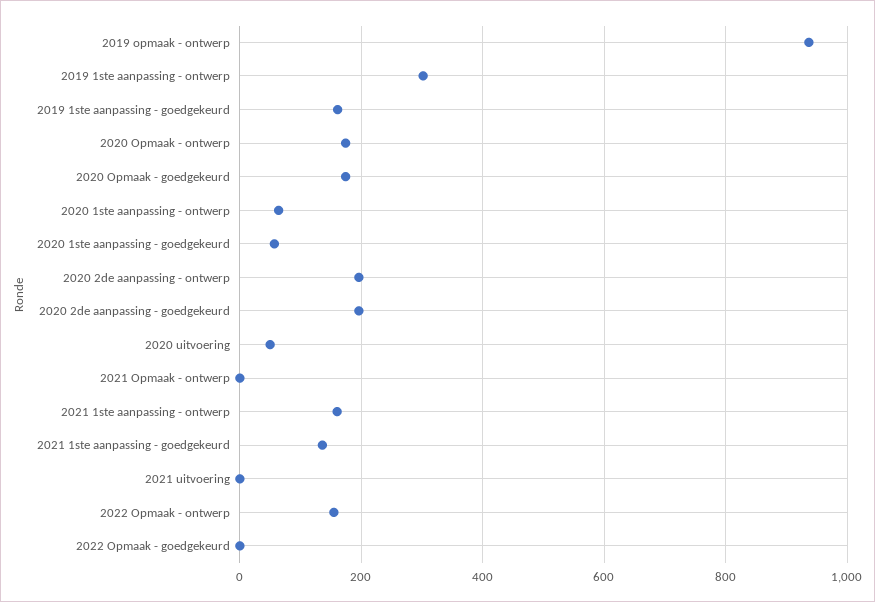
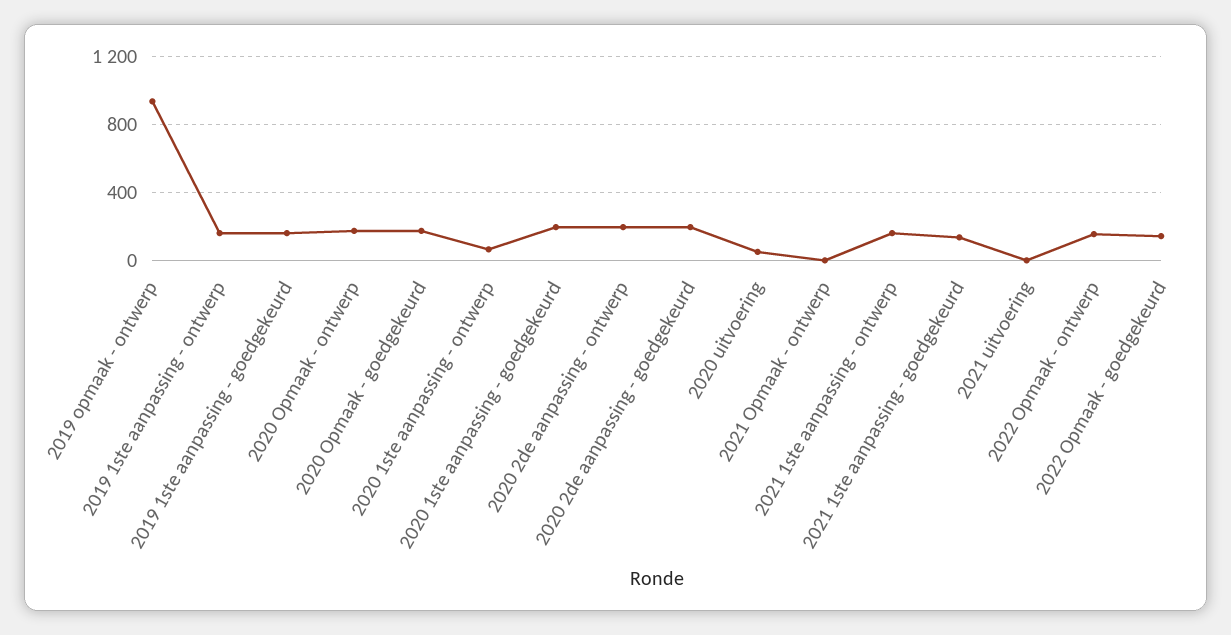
  {
    "2019 opmaak - ontwerp": 940,
-   "2019 1ste aanpassing - ontwerp": 300,
+   "2019 1ste aanpassing - ontwerp": 150,
    "2019 1ste aanpassing - goedgekeurd": 160,
    "2020 Opmaak - ontwerp": 180,
    "2020 Opmaak - goedgekeurd": 180,
    "2020 1ste aanpassing - ontwerp": 60,
-   "2020 1ste aanpassing - goedgekeurd": 60,
+   "2020 1ste aanpassing - goedgekeurd": 200,
    "2020 2de aanpassing - ontwerp": 200,
    "2020 2de aanpassing - goedgekeurd": 200,
    "2020 uitvoering": 60,
    "2021 Opmaak - ontwerp": 0,
    "2021 1ste aanpassing - ontwerp": 160,
    "2021 1ste aanpassing - goedgekeurd": 140,
    "2021 uitvoering": 0,
    "2022 Opmaak - ontwerp": 160,
-   "2022 Opmaak - goedgekeurd": 0
+   "2022 Opmaak - goedgekeurd": 150
  }

